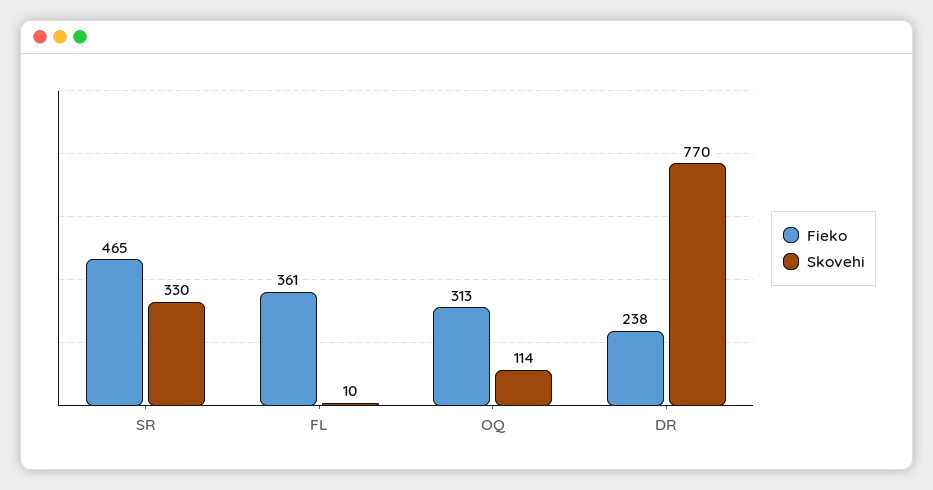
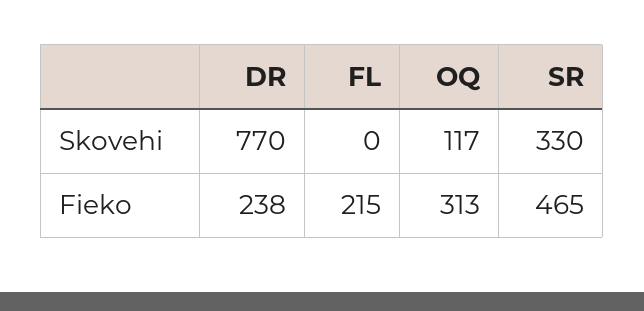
  {
    "Fieko": {
      "SR": 465,
-     "FL": 361,
+     "FL": 215,
      "OQ": 313,
      "DR": 238
    },
    "Skovehi": {
      "SR": 330,
-     "FL": 10,
+     "FL": 0,
-     "OQ": 114,
+     "OQ": 117,
      "DR": 770
    }
  }

